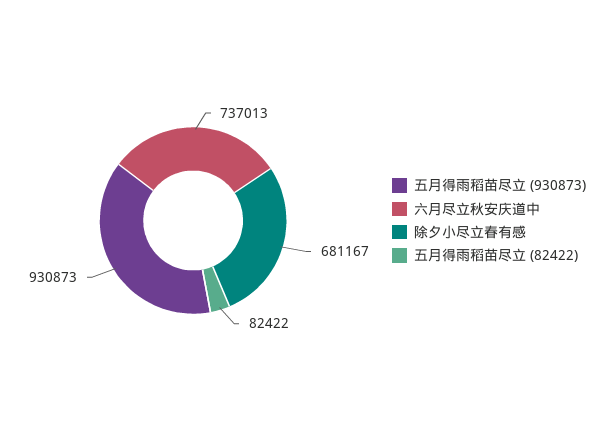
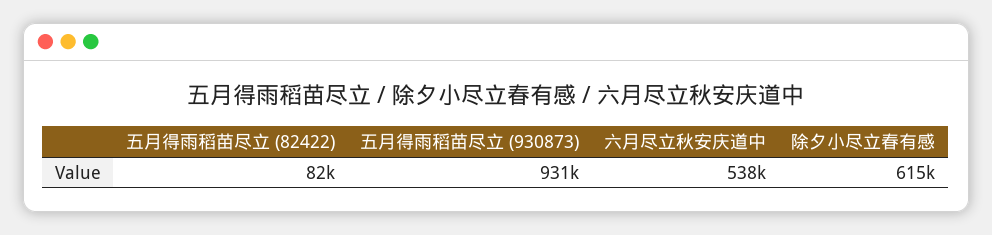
  {
    "五月得雨稻苗尽立 (930873)": 930873,
-   "六月尽立秋安庆道中": 737013,
+   "六月尽立秋安庆道中": 538000,
-   "除夕小尽立春有感": 681167,
+   "除夕小尽立春有感": 615000,
    "五月得雨稻苗尽立 (82422)": 82422
  }

